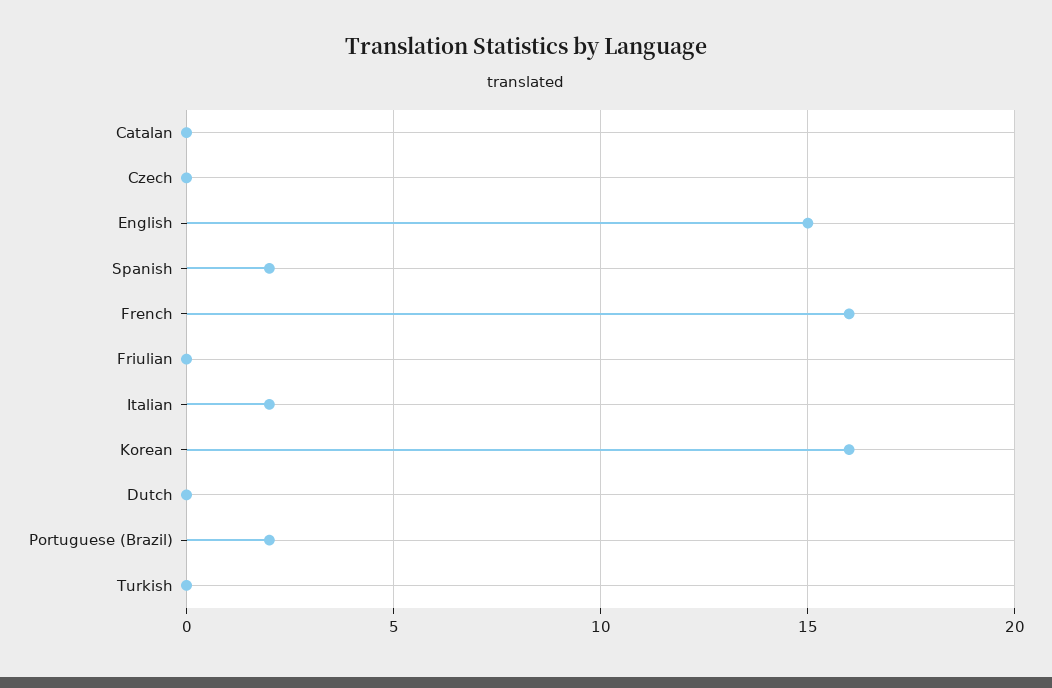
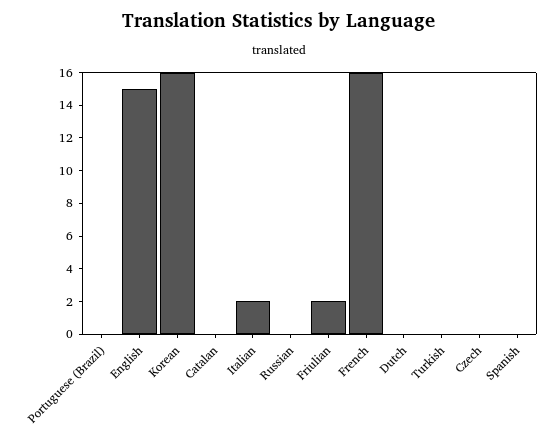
  {
    "Catalan": 0,
    "Czech": 0,
    "English": 15,
-   "Spanish": 2,
+   "Spanish": 0,
    "French": 16,
-   "Friulian": 0,
+   "Friulian": 2,
    "Italian": 2,
    "Korean": 16,
    "Dutch": 0,
-   "Portuguese (Brazil)": 2,
+   "Portuguese (Brazil)": 0,
-   "Turkish": 0
+   "Turkish": 0,
+   "Russian": 0
  }

